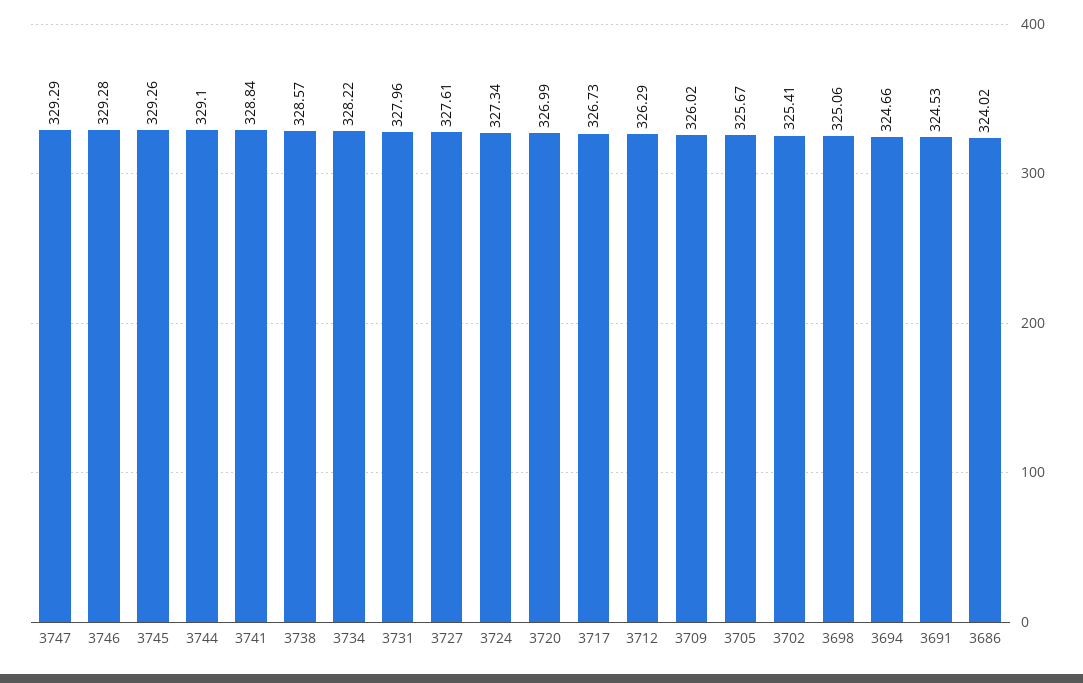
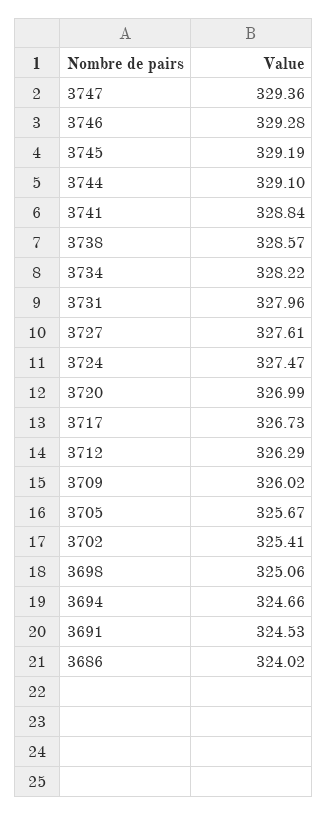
  {
-   "3747": 329.29,
+   "3747": 329.36,
    "3746": 329.28,
-   "3745": 329.26,
+   "3745": 329.19,
    "3744": 329.1,
    "3741": 328.84,
    "3738": 328.57,
    "3734": 328.22,
    "3731": 327.96,
    "3727": 327.61,
-   "3724": 327.34,
+   "3724": 327.47,
    "3720": 326.99,
    "3717": 326.73,
    "3712": 326.29,
    "3709": 326.02,
    "3705": 325.67,
    "3702": 325.41,
    "3698": 325.06,
    "3694": 324.66,
    "3691": 324.53,
    "3686": 324.02
  }

